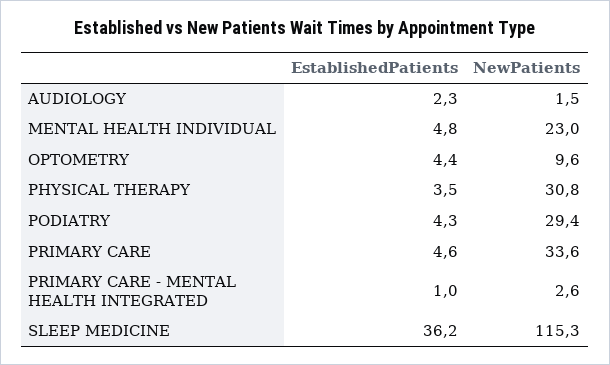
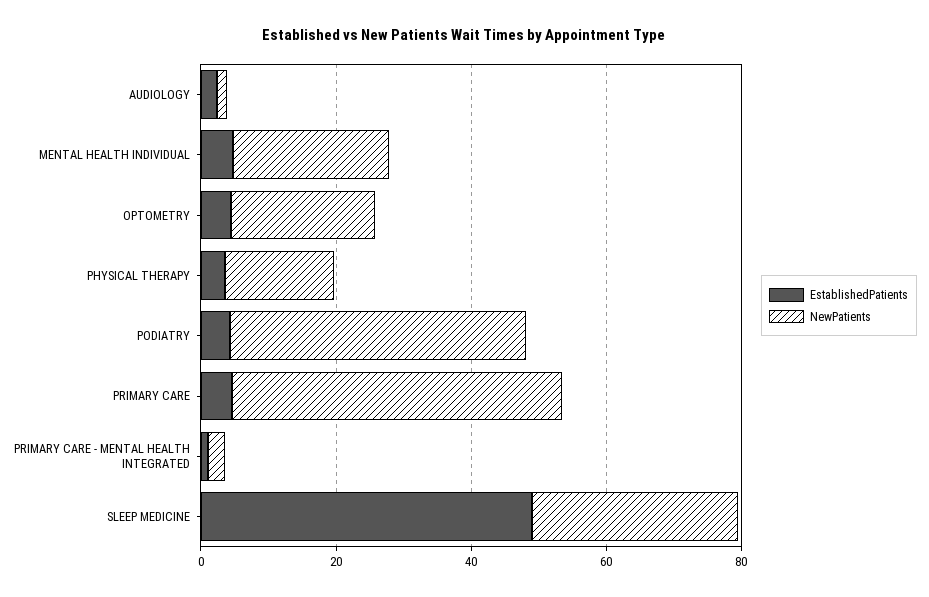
  {
    "EstablishedPatients": {
      "AUDIOLOGY": 2.3,
      "MENTAL HEALTH INDIVIDUAL": 4.8,
      "OPTOMETRY": 4.4,
      "PHYSICAL THERAPY": 3.5,
      "PODIATRY": 4.3,
      "PRIMARY CARE": 4.6,
      "PRIMARY CARE - MENTAL HEALTH INTEGRATED": 1,
-     "SLEEP MEDICINE": 36.2
+     "SLEEP MEDICINE": 50
    },
    "NewPatients": {
      "AUDIOLOGY": 1.5,
      "MENTAL HEALTH INDIVIDUAL": 23,
-     "OPTOMETRY": 9.6,
+     "OPTOMETRY": 20,
-     "PHYSICAL THERAPY": 30.8,
+     "PHYSICAL THERAPY": 15,
-     "PODIATRY": 29.4,
+     "PODIATRY": 45,
-     "PRIMARY CARE": 33.6,
+     "PRIMARY CARE": 50,
      "PRIMARY CARE - MENTAL HEALTH INTEGRATED": 2.6,
-     "SLEEP MEDICINE": 115.3
+     "SLEEP MEDICINE": 30
    }
  }

